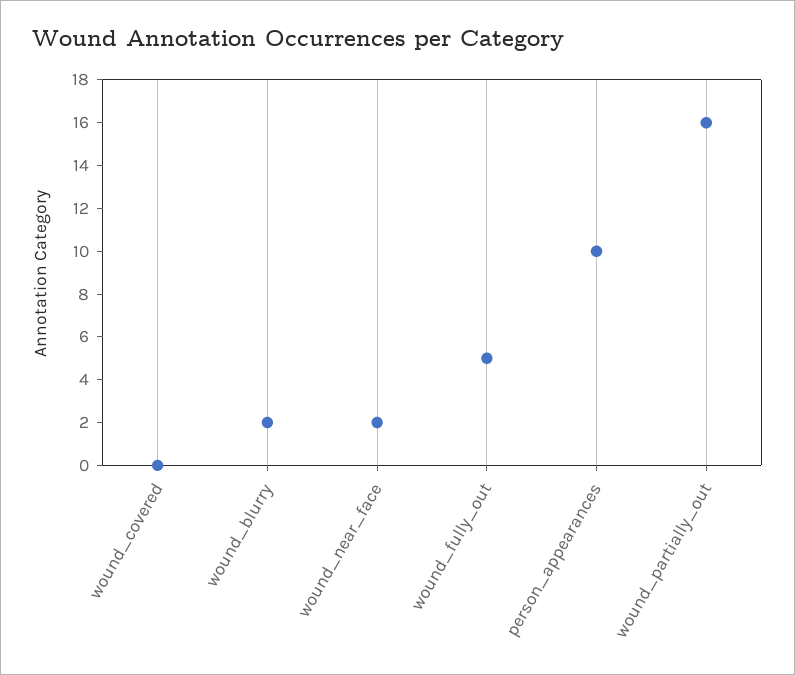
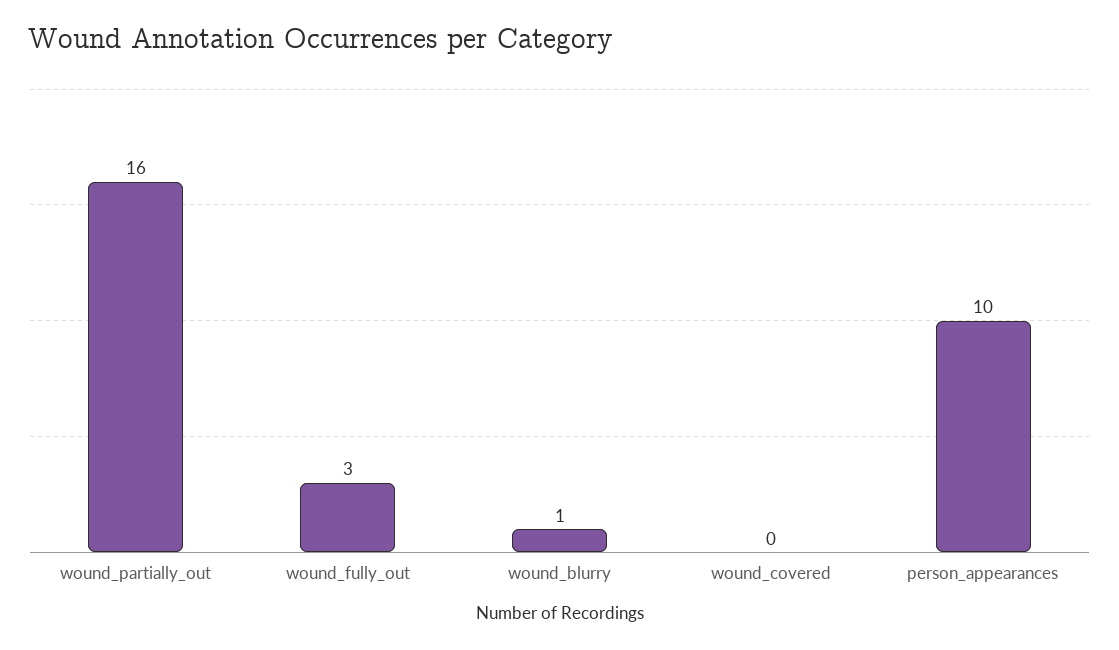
  {
    "wound_covered": 0,
-   "wound_blurry": 2,
+   "wound_blurry": 1,
-   "wound_near_face": 2,
-   "wound_fully_out": 5,
+   "wound_fully_out": 3,
    "person_appearances": 10,
    "wound_partially_out": 16
  }

